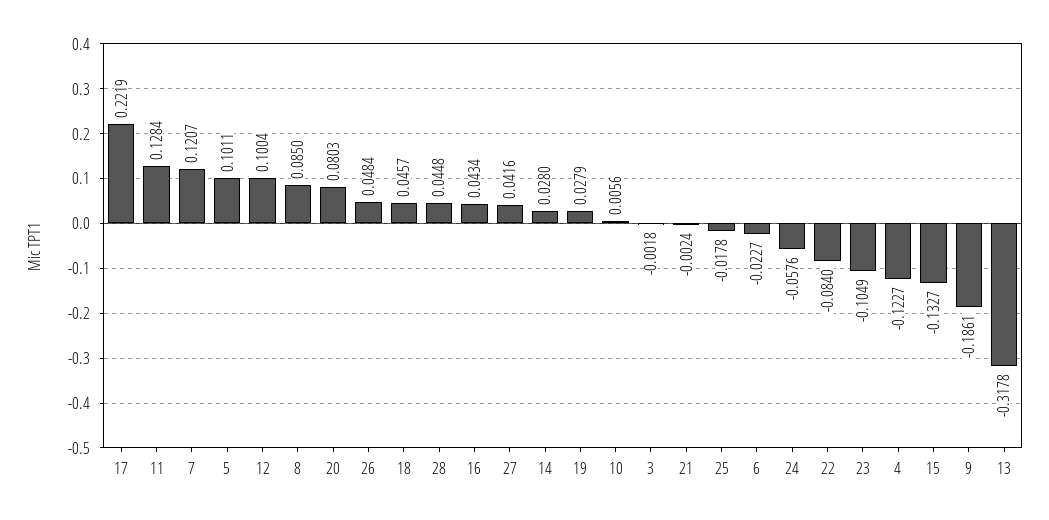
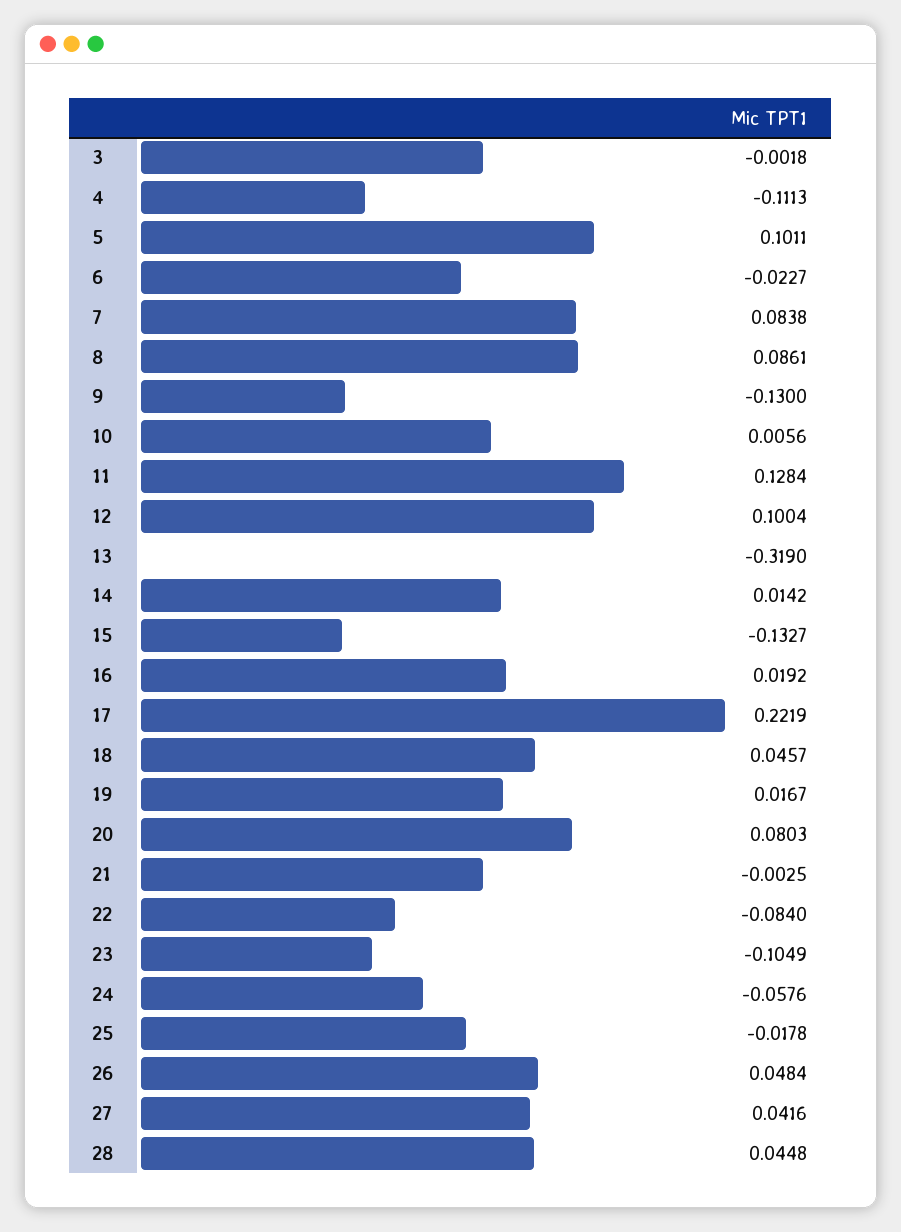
  {
    "17": 0.2219,
    "11": 0.1284,
-   "7": 0.1207,
+   "7": 0.0838,
    "5": 0.1011,
    "12": 0.1004,
-   "8": 0.085,
+   "8": 0.0861,
    "20": 0.0803,
    "26": 0.0484,
    "18": 0.0457,
    "28": 0.0448,
-   "16": 0.0434,
+   "16": 0.0192,
    "27": 0.0416,
-   "14": 0.028,
+   "14": 0.0142,
-   "19": 0.0279,
+   "19": 0.0167,
    "10": 0.0056,
    "3": -0.0018,
-   "21": -0.0024,
+   "21": -0.0025,
    "25": -0.0178,
    "6": -0.0227,
    "24": -0.0576,
    "22": -0.084,
    "23": -0.1049,
-   "4": -0.1227,
+   "4": -0.1113,
    "15": -0.1327,
-   "9": -0.1861,
+   "9": -0.13,
-   "13": -0.3178
+   "13": -0.319
  }

